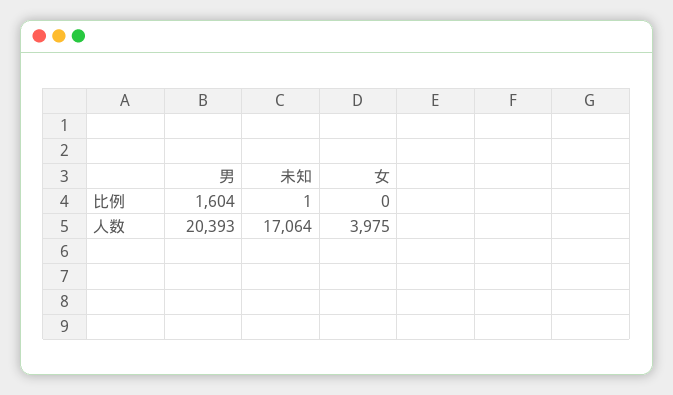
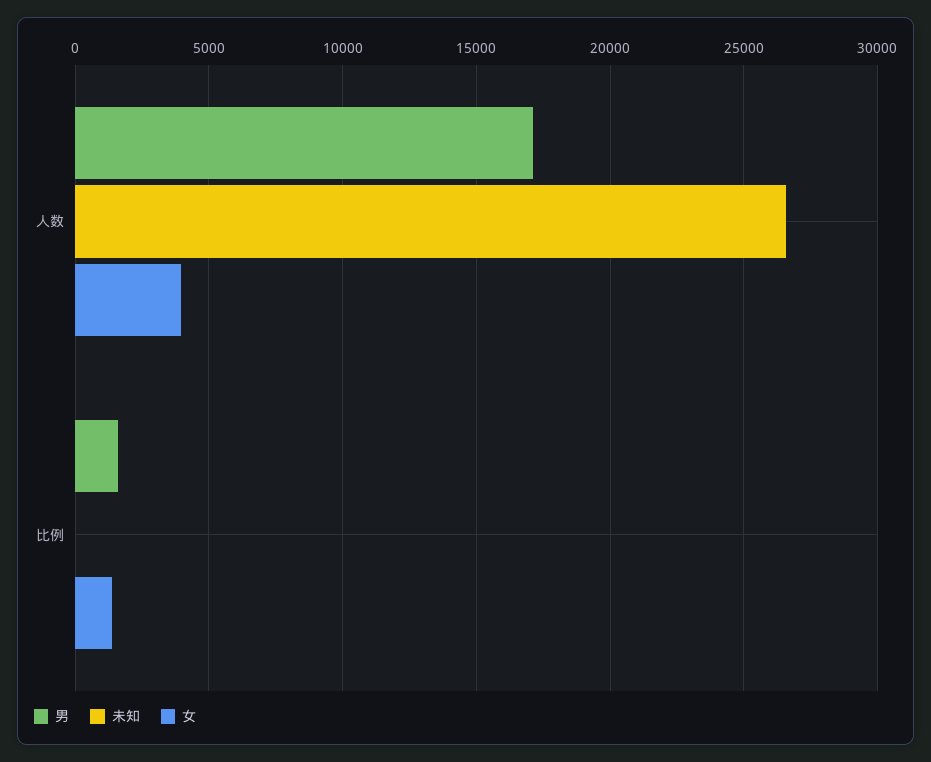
  {
    "男": {
      "比例": 1604,
-     "人数": 20393
+     "人数": 17000
    },
    "未知": {
      "比例": 1,
-     "人数": 17064
+     "人数": 26500
    },
    "女": {
-     "比例": 0,
+     "比例": 1500,
      "人数": 3975
    }
  }

